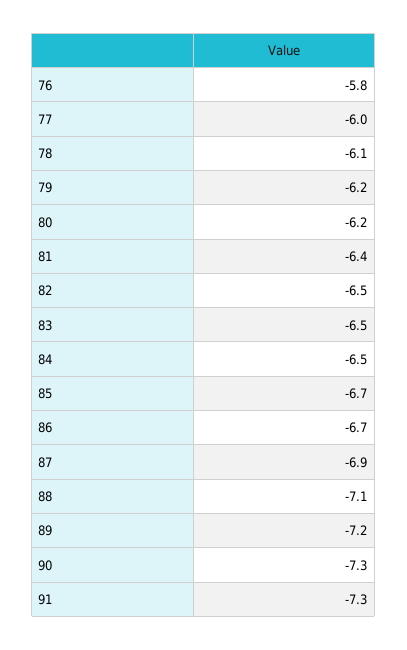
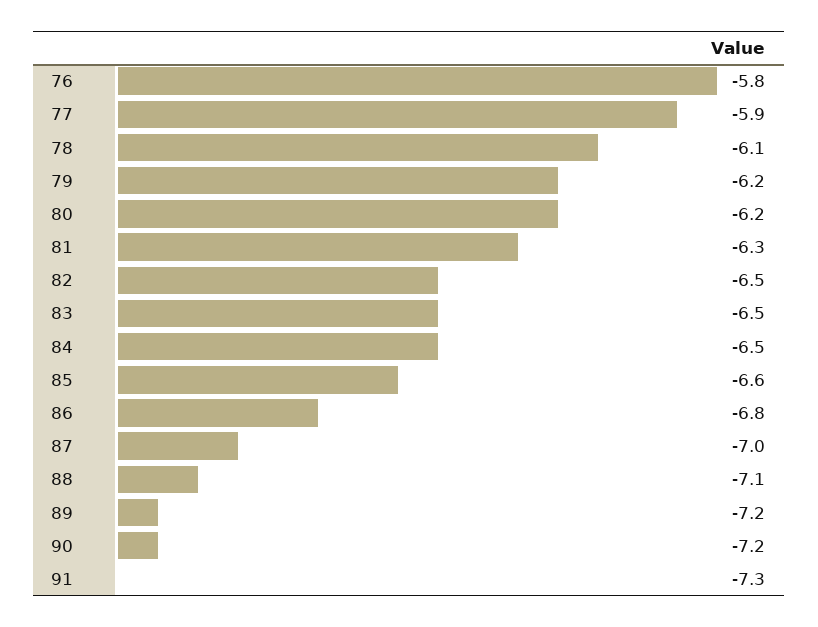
  {
    "76": -5.8,
-   "77": -6,
+   "77": -5.9,
    "78": -6.1,
    "79": -6.2,
    "80": -6.2,
-   "81": -6.4,
+   "81": -6.3,
    "82": -6.5,
    "83": -6.5,
    "84": -6.5,
-   "85": -6.7,
+   "85": -6.6,
-   "86": -6.7,
+   "86": -6.8,
-   "87": -6.9,
+   "87": -7,
    "88": -7.1,
    "89": -7.2,
-   "90": -7.3,
+   "90": -7.2,
    "91": -7.3
  }

